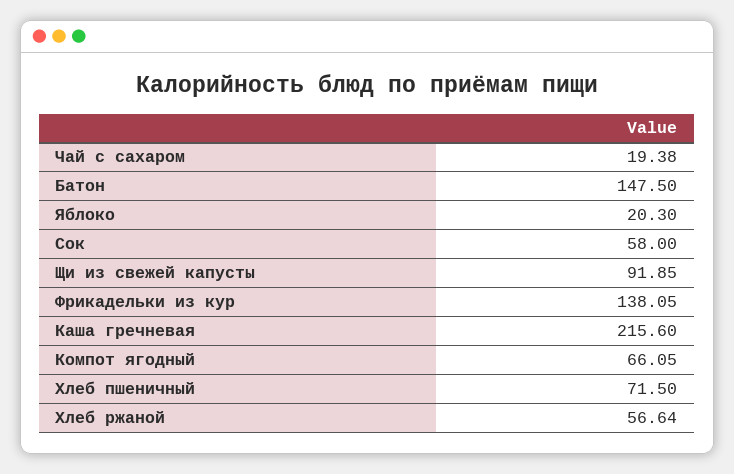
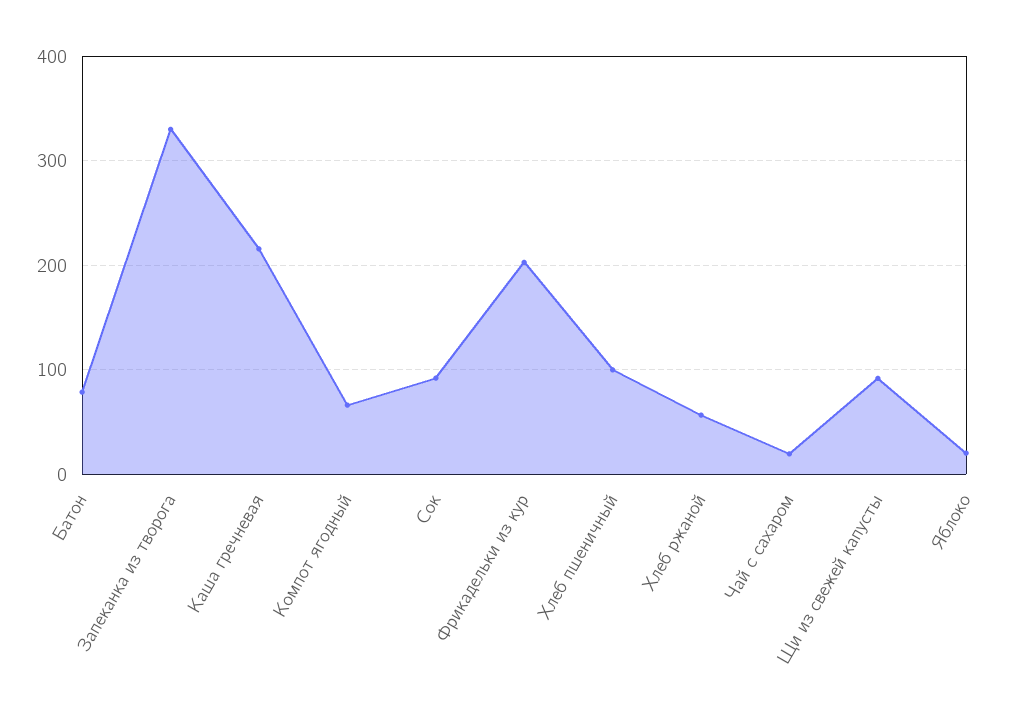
  {
    "Чай с сахаром": 19.38,
-   "Батон": 147.5,
+   "Батон": 80,
    "Яблоко": 20.3,
-   "Сок": 58,
+   "Сок": 90,
    "Щи из свежей капусты": 91.85,
-   "Фрикадельки из кур": 138.05,
+   "Фрикадельки из кур": 200,
    "Каша гречневая": 215.6,
    "Компот ягодный": 66.05,
-   "Хлеб пшеничный": 71.5,
+   "Хлеб пшеничный": 100,
-   "Хлеб ржаной": 56.64
+   "Хлеб ржаной": 56.64,
+   "Запеканка из творога": 330
  }

